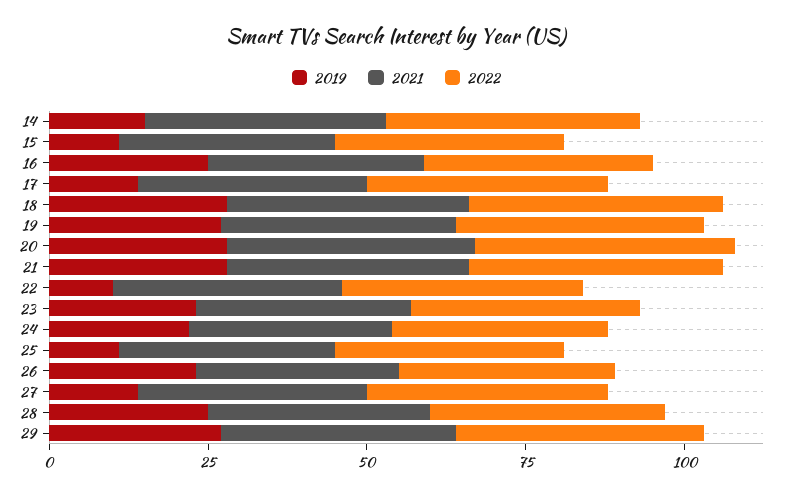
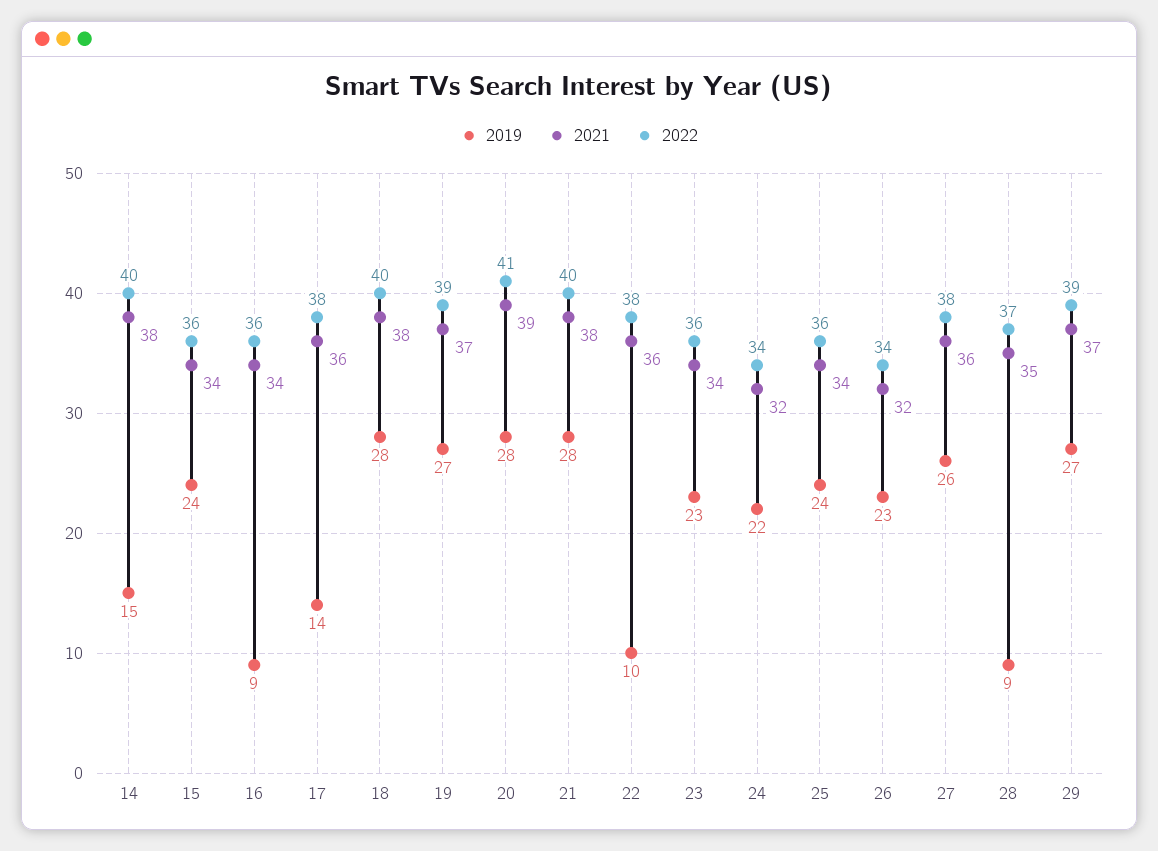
  {
    "2019": {
      "14": 15,
-     "15": 10,
+     "15": 24,
-     "16": 25,
+     "16": 9,
      "17": 14,
      "18": 28,
      "19": 27,
      "20": 28,
      "21": 28,
      "22": 10,
      "23": 23,
      "24": 22,
-     "25": 10,
+     "25": 24,
      "26": 23,
-     "27": 15,
+     "27": 26,
-     "28": 25,
+     "28": 9,
      "29": 27
    },
    "2021": {
      "14": 38,
      "15": 34,
      "16": 34,
      "17": 36,
      "18": 38,
      "19": 37,
      "20": 39,
      "21": 38,
      "22": 36,
      "23": 34,
      "24": 32,
      "25": 34,
      "26": 32,
      "27": 36,
      "28": 35,
      "29": 37
    },
    "2022": {
      "14": 40,
      "15": 36,
      "16": 36,
      "17": 38,
      "18": 40,
      "19": 39,
      "20": 41,
      "21": 40,
      "22": 38,
      "23": 36,
      "24": 34,
      "25": 36,
      "26": 34,
      "27": 38,
      "28": 37,
      "29": 39
    }
  }

